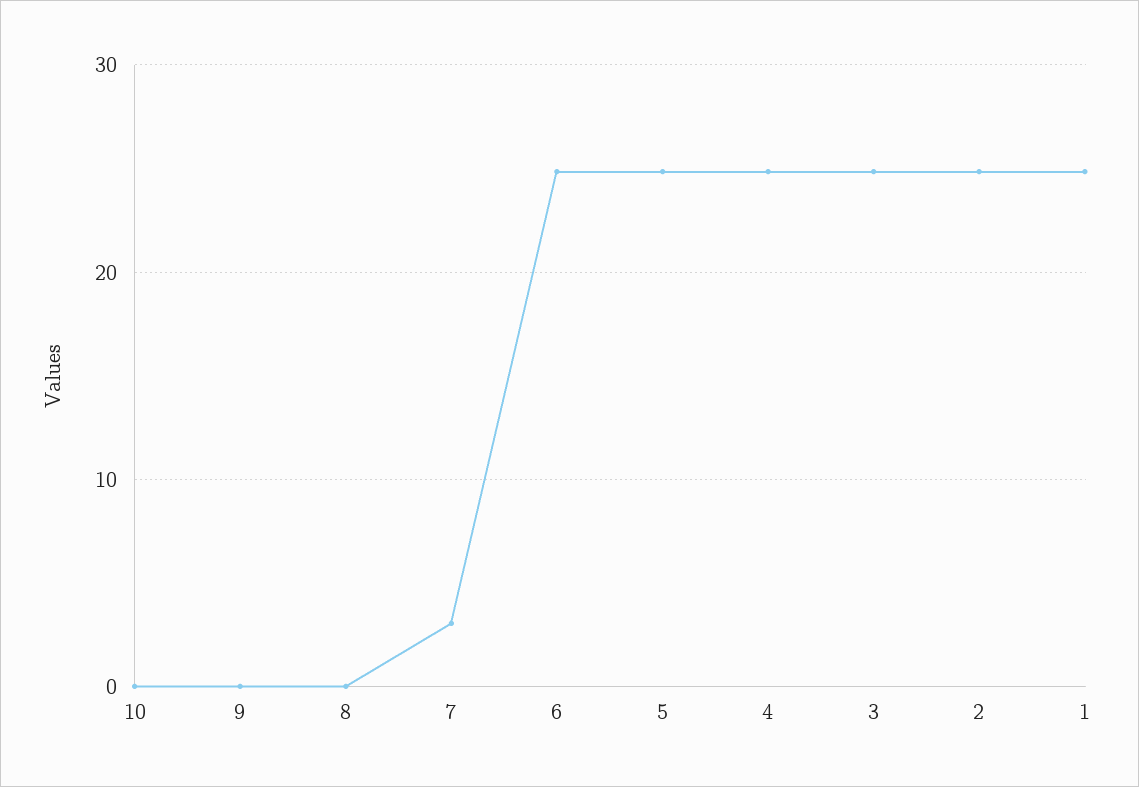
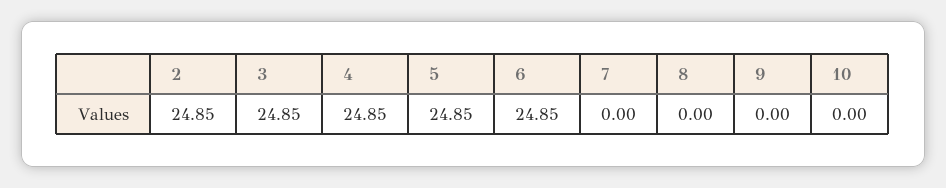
  {
    "10": 0,
    "9": 0,
    "8": 0,
-   "7": 3,
+   "7": 0,
    "6": 24.85,
    "5": 24.85,
    "4": 24.85,
    "3": 24.85,
-   "2": 24.85,
+   "2": 24.85
-   "1": 25
  }

